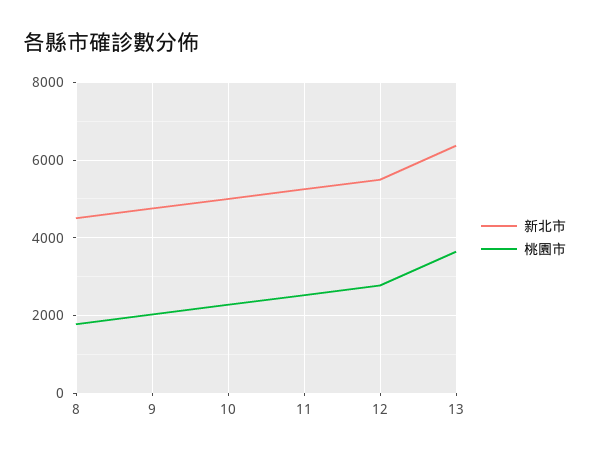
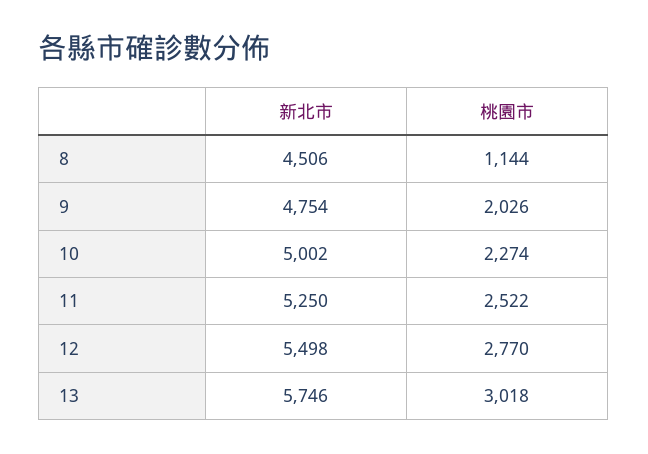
  {
    "新北市": {
      "8": 4506,
      "9": 4754,
      "10": 5002,
      "11": 5250,
      "12": 5498,
-     "13": 6400
+     "13": 5746
    },
    "桃園市": {
-     "8": 1800,
+     "8": 1144,
      "9": 2026,
      "10": 2274,
      "11": 2522,
      "12": 2770,
-     "13": 3600
+     "13": 3018
    }
  }

